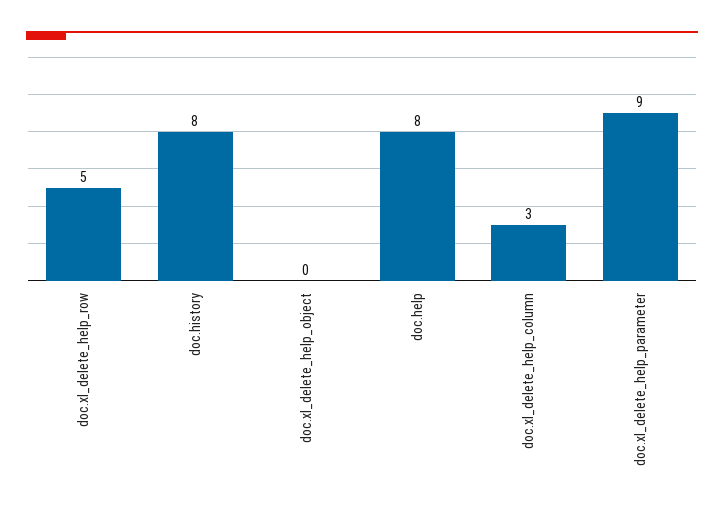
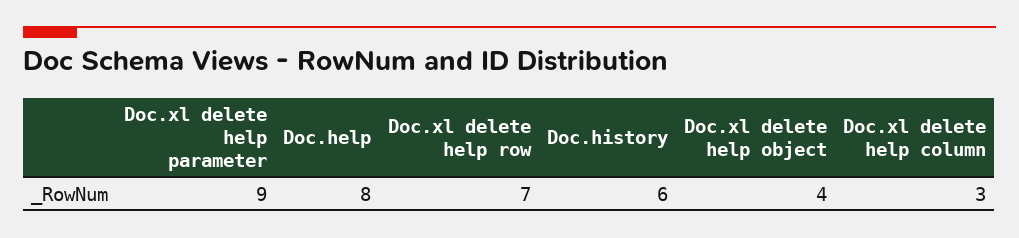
  {
-   "doc.xl_delete_help_row": 5,
+   "doc.xl_delete_help_row": 7,
-   "doc.history": 8,
+   "doc.history": 6,
-   "doc.xl_delete_help_object": 0,
+   "doc.xl_delete_help_object": 4,
    "doc.help": 8,
    "doc.xl_delete_help_column": 3,
    "doc.xl_delete_help_parameter": 9
  }

